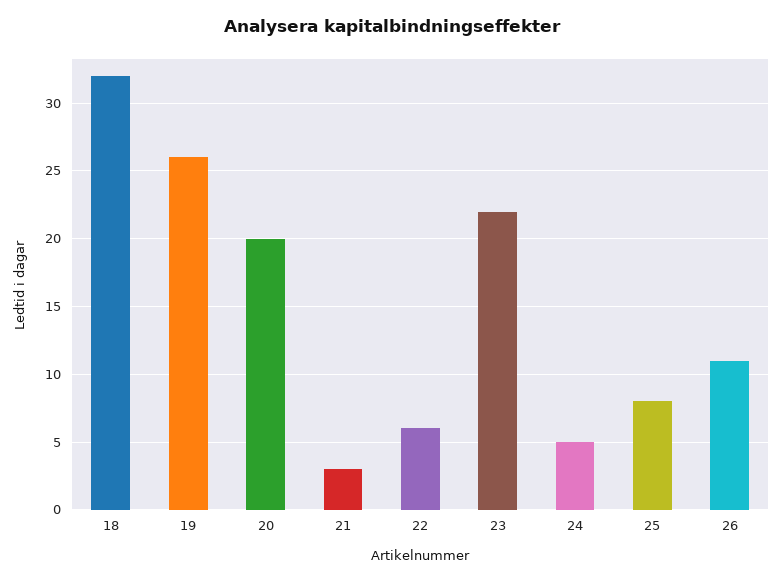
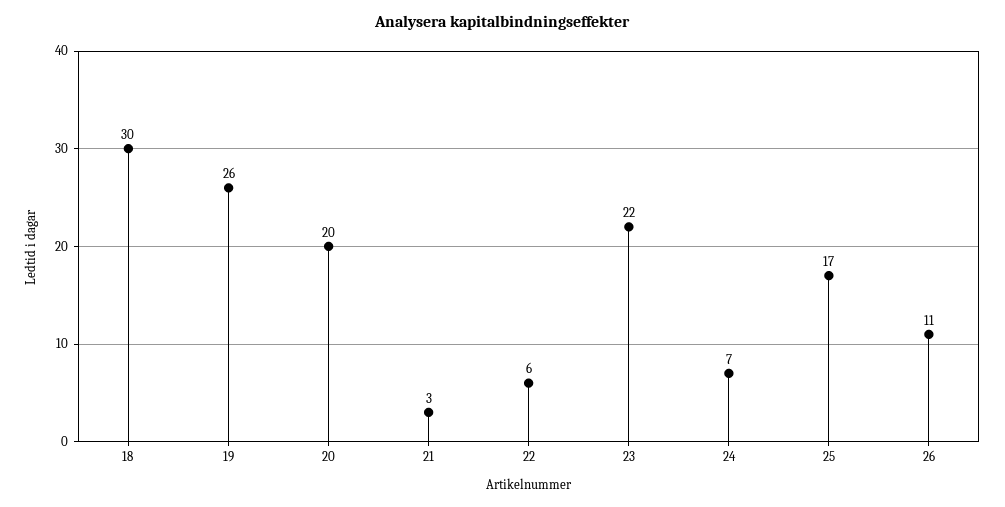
  {
-   "18": 32,
+   "18": 30,
    "19": 26,
    "20": 20,
    "21": 3,
    "22": 6,
    "23": 22,
-   "24": 5,
+   "24": 7,
-   "25": 8,
+   "25": 17,
    "26": 11
  }

